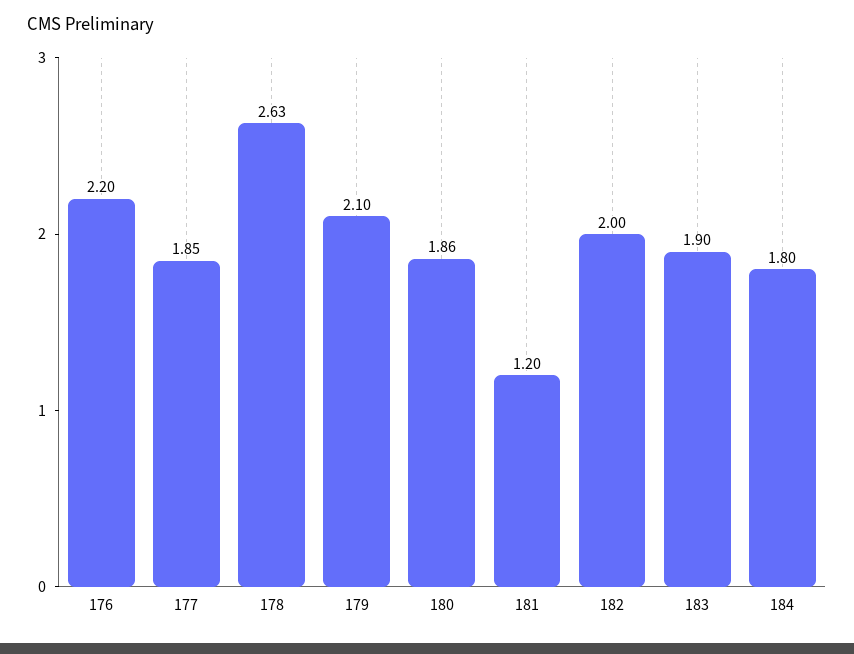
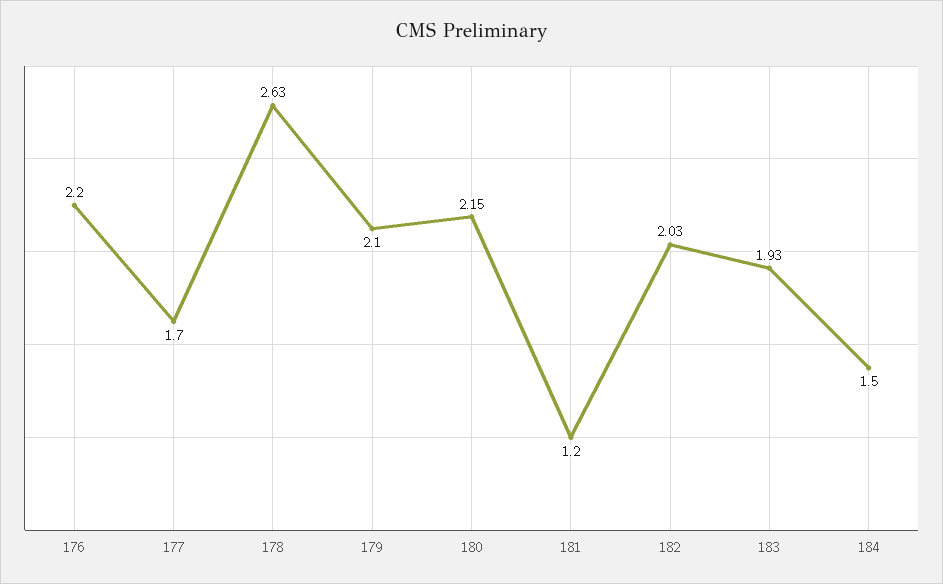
  {
    "176": 2.2,
-   "177": 1.85,
+   "177": 1.7,
    "178": 2.63,
    "179": 2.1,
-   "180": 1.86,
+   "180": 2.15,
    "181": 1.2,
-   "182": 2,
+   "182": 2.03,
-   "183": 1.9,
+   "183": 1.93,
-   "184": 1.8
+   "184": 1.5
  }

